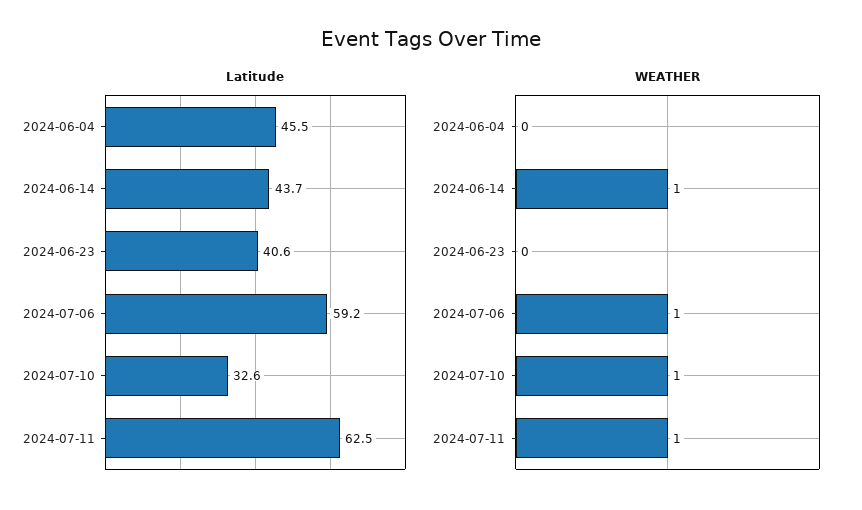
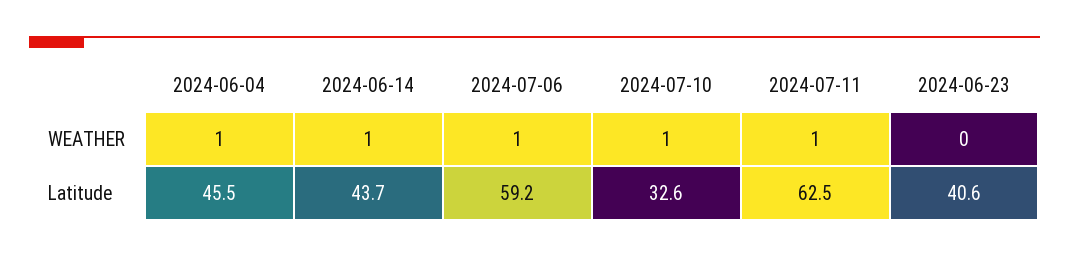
  {
    "Latitude": {
      "2024-06-04": 45.5,
      "2024-06-14": 43.7,
      "2024-06-23": 40.6,
      "2024-07-06": 59.2,
      "2024-07-10": 32.6,
      "2024-07-11": 62.5
    },
    "WEATHER": {
-     "2024-06-04": 0,
+     "2024-06-04": 1,
      "2024-06-14": 1,
      "2024-06-23": 0,
      "2024-07-06": 1,
      "2024-07-10": 1,
      "2024-07-11": 1
    }
  }

